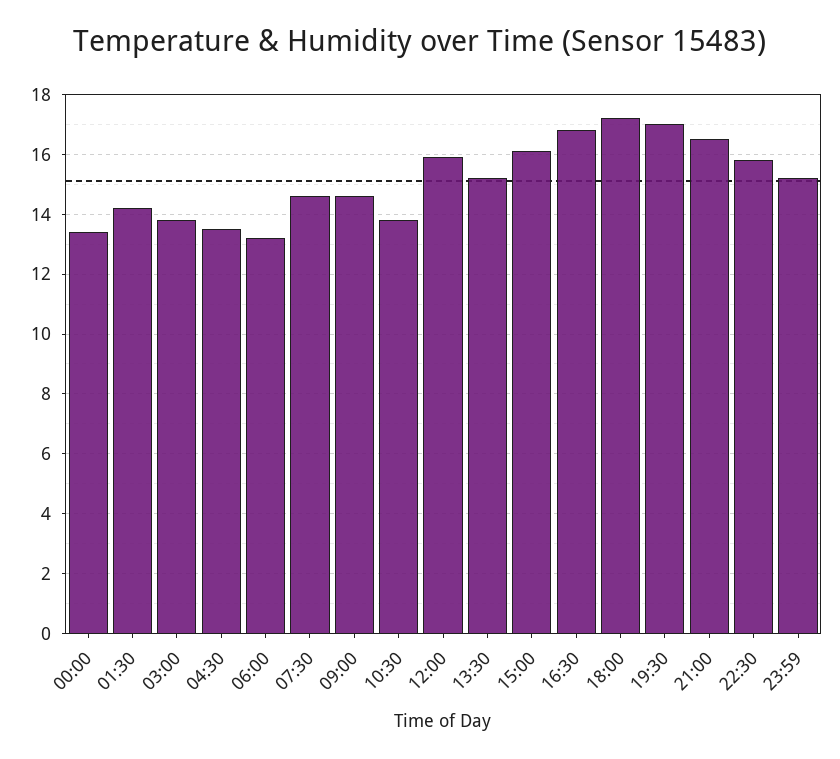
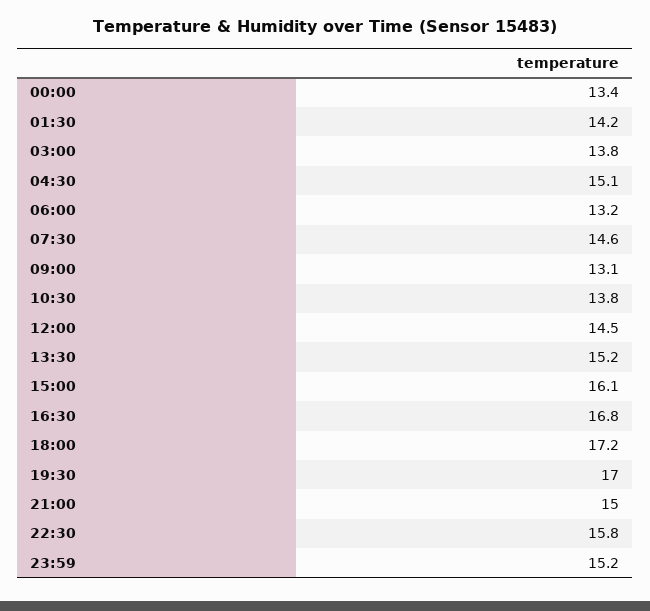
  {
    "00:00": 13.4,
    "01:30": 14.2,
    "03:00": 13.8,
-   "04:30": 13.5,
+   "04:30": 15.1,
    "06:00": 13.2,
    "07:30": 14.6,
-   "09:00": 14.5,
+   "09:00": 13.1,
    "10:30": 13.8,
-   "12:00": 16,
+   "12:00": 14.5,
    "13:30": 15.2,
    "15:00": 16.1,
    "16:30": 16.8,
    "18:00": 17.2,
    "19:30": 17,
-   "21:00": 16.5,
+   "21:00": 15,
    "22:30": 15.8,
    "23:59": 15.2
  }

